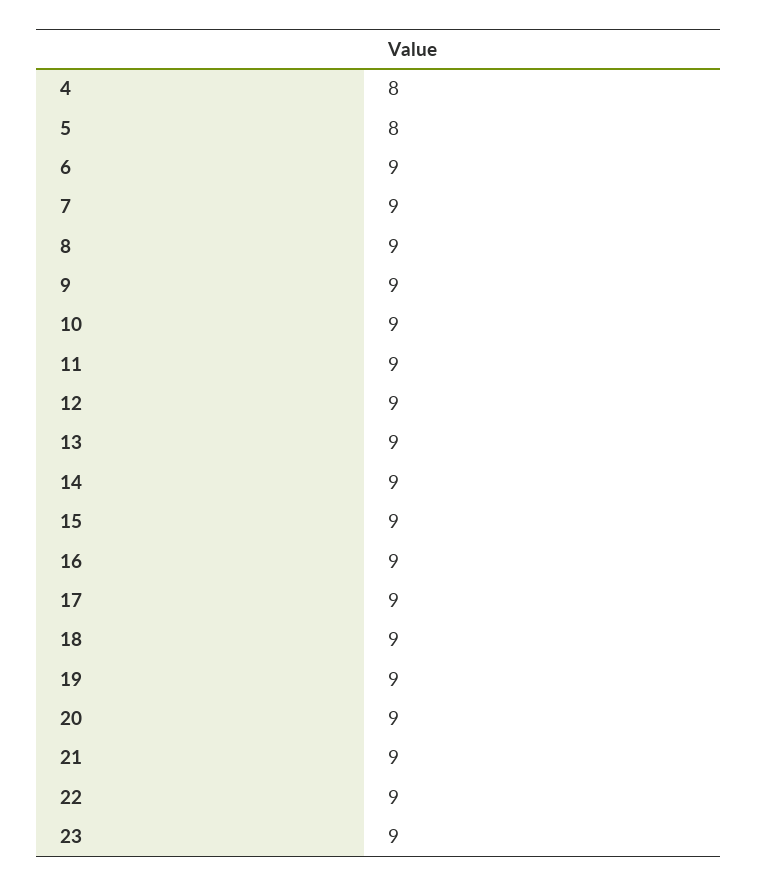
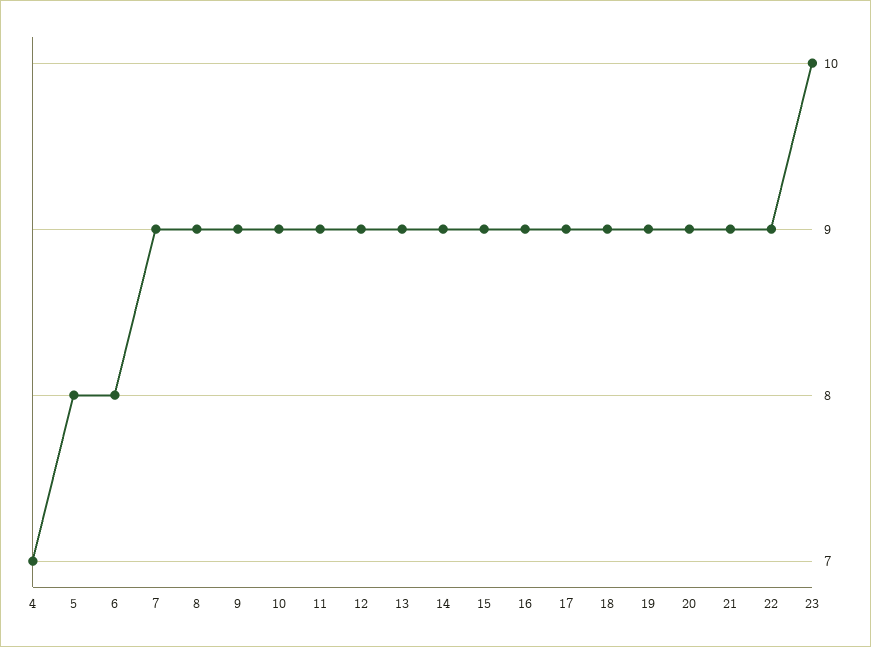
  {
-   "4": 8,
+   "4": 7,
    "5": 8,
-   "6": 9,
+   "6": 8,
    "7": 9,
    "8": 9,
    "9": 9,
    "10": 9,
    "11": 9,
    "12": 9,
    "13": 9,
    "14": 9,
    "15": 9,
    "16": 9,
    "17": 9,
    "18": 9,
    "19": 9,
    "20": 9,
    "21": 9,
    "22": 9,
-   "23": 9
+   "23": 10
  }

